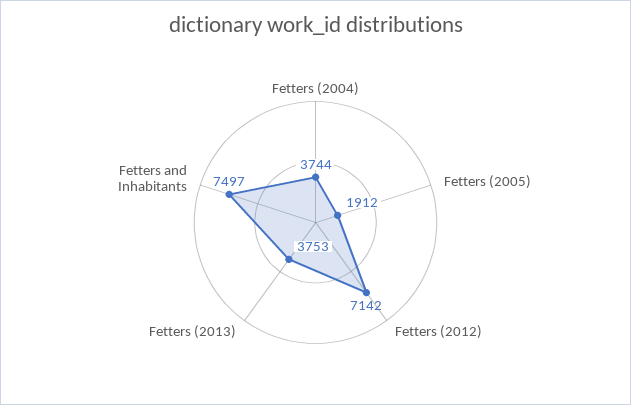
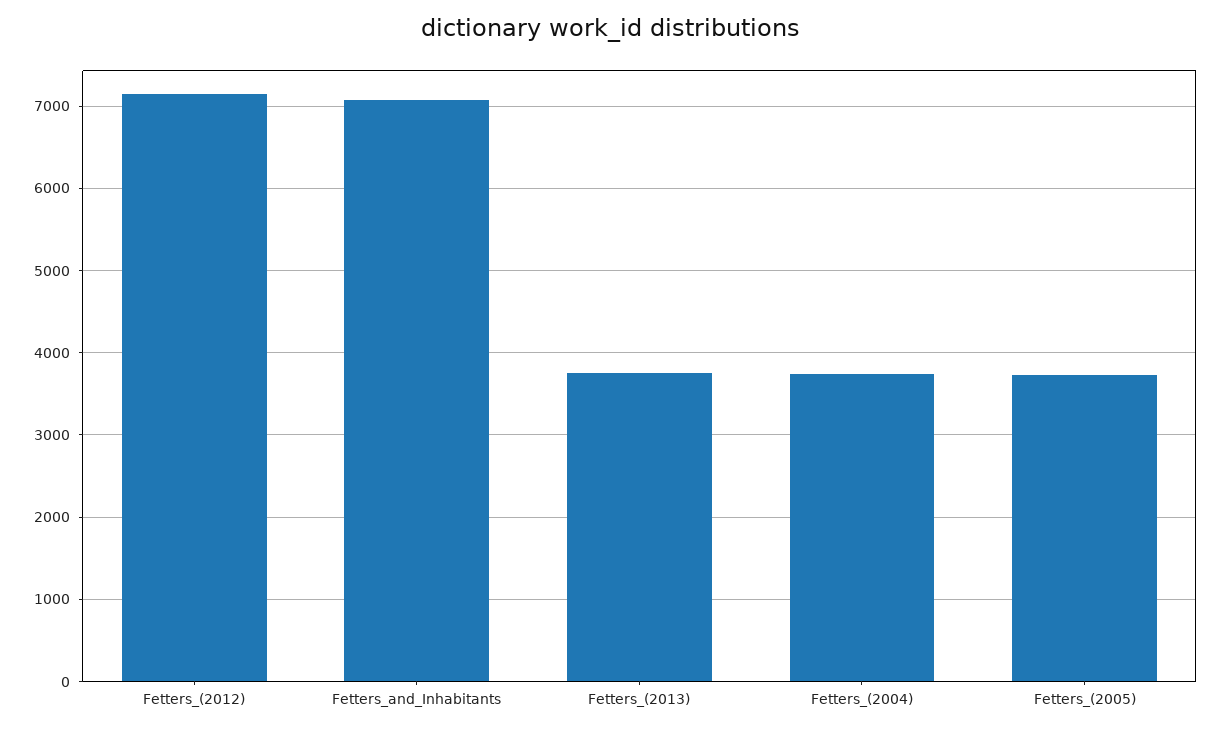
  {
    "Fetters (2004)": 3744,
-   "Fetters (2005)": 1912,
+   "Fetters (2005)": 3700,
    "Fetters (2012)": 7142,
    "Fetters (2013)": 3753,
-   "Fetters and Inhabitants": 7497
+   "Fetters and Inhabitants": 7100
  }

